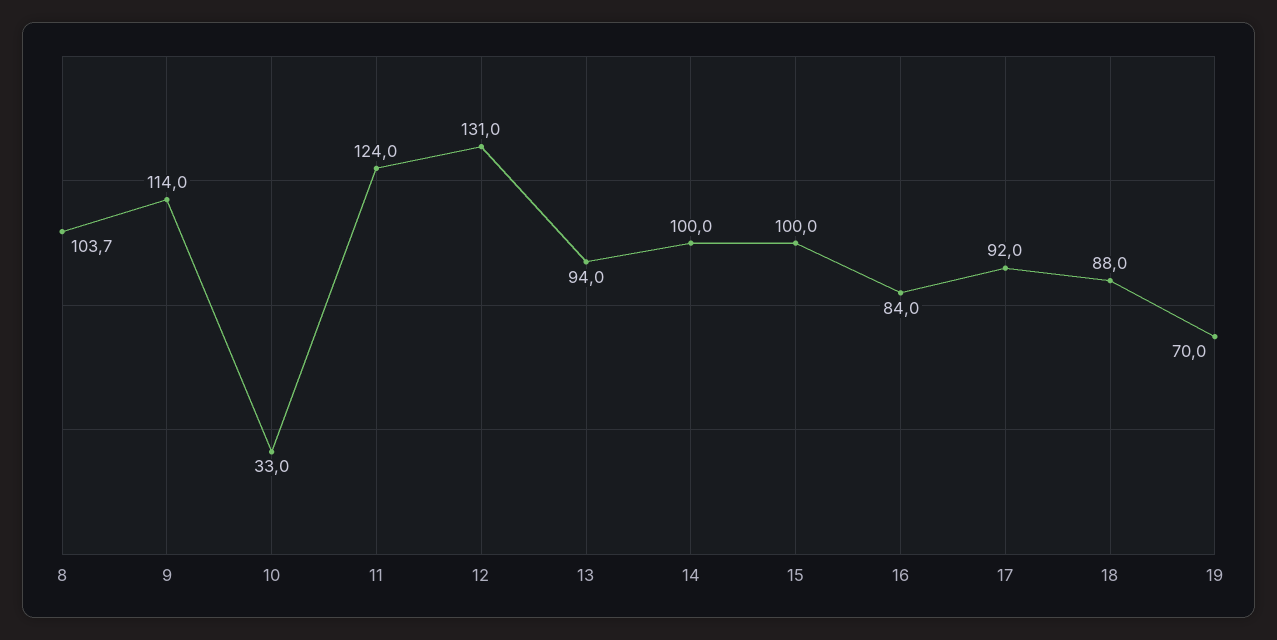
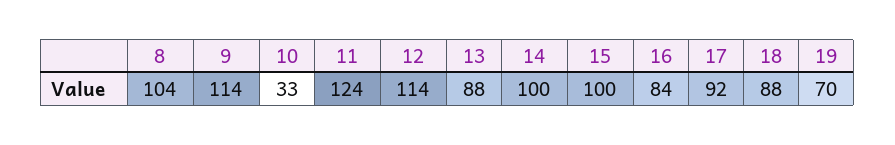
  {
    "8": 103.7,
    "9": 114,
    "10": 33,
    "11": 124,
-   "12": 131,
+   "12": 114,
-   "13": 94,
+   "13": 88,
    "14": 100,
    "15": 100,
    "16": 84,
    "17": 92,
    "18": 88,
    "19": 70
  }

